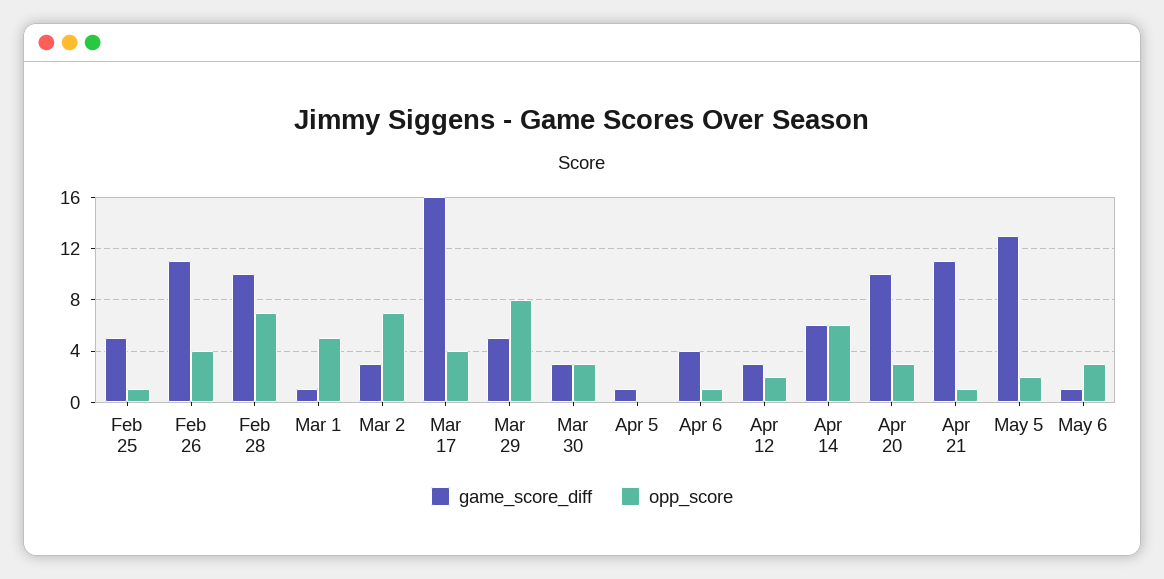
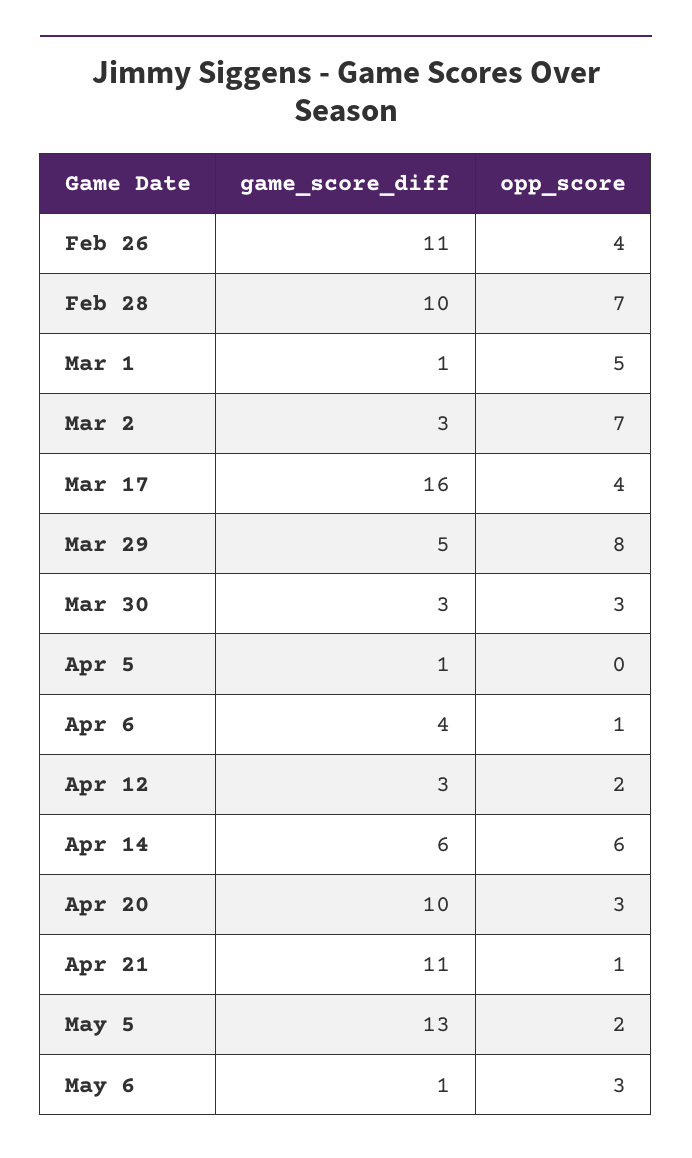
  {
    "game_score_diff": {
-     "Feb 25": 5,
      "Feb 26": 11,
      "Feb 28": 10,
      "Mar 1": 1,
      "Mar 2": 3,
      "Mar 17": 16,
      "Mar 29": 5,
      "Mar 30": 3,
      "Apr 5": 1,
      "Apr 6": 4,
      "Apr 12": 3,
      "Apr 14": 6,
      "Apr 20": 10,
      "Apr 21": 11,
      "May 5": 13,
      "May 6": 1
    },
    "opp_score": {
-     "Feb 25": 1,
      "Feb 26": 4,
      "Feb 28": 7,
      "Mar 1": 5,
      "Mar 2": 7,
      "Mar 17": 4,
      "Mar 29": 8,
      "Mar 30": 3,
      "Apr 5": 0,
      "Apr 6": 1,
      "Apr 12": 2,
      "Apr 14": 6,
      "Apr 20": 3,
      "Apr 21": 1,
      "May 5": 2,
      "May 6": 3
    }
  }

